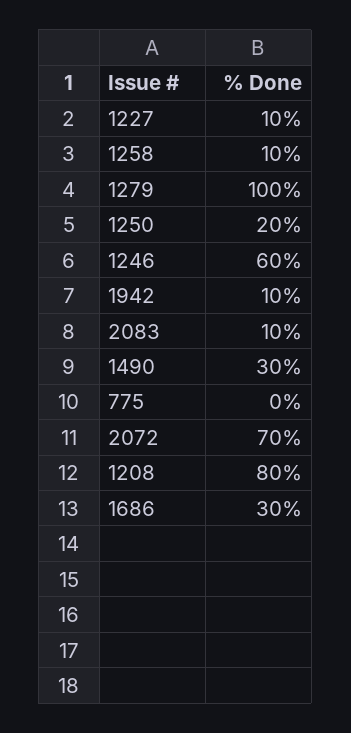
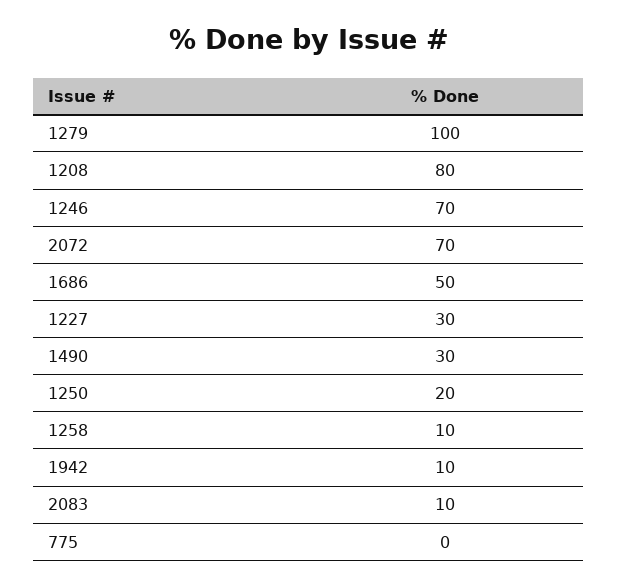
  {
-   "1227": 10,
+   "1227": 30,
    "1258": 10,
    "1279": 100,
    "1250": 20,
-   "1246": 60,
+   "1246": 70,
    "1942": 10,
    "2083": 10,
    "1490": 30,
    "775": 0,
    "2072": 70,
    "1208": 80,
-   "1686": 30
+   "1686": 50
  }

